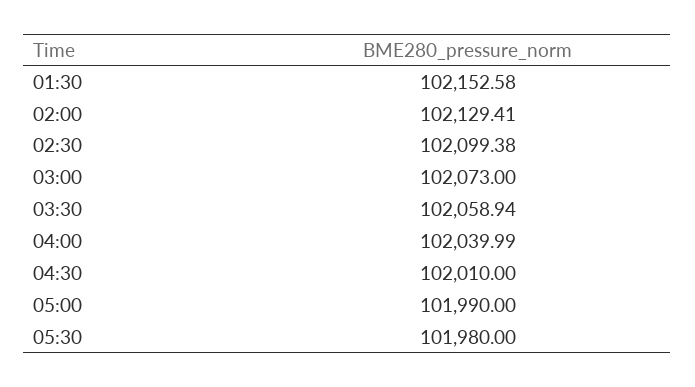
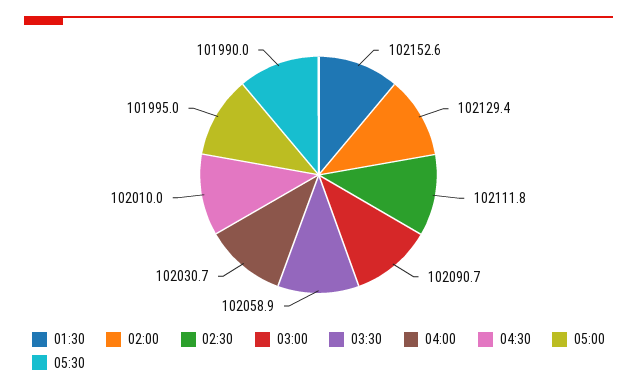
  {
    "01:30": 102152.58,
    "02:00": 102129.41,
-   "02:30": 102099.38,
+   "02:30": 102111.8,
-   "03:00": 102073,
+   "03:00": 102090.7,
    "03:30": 102058.94,
-   "04:00": 102039.99,
+   "04:00": 102030.7,
    "04:30": 102010,
-   "05:00": 101990,
+   "05:00": 101995,
-   "05:30": 101980
+   "05:30": 101990
  }

